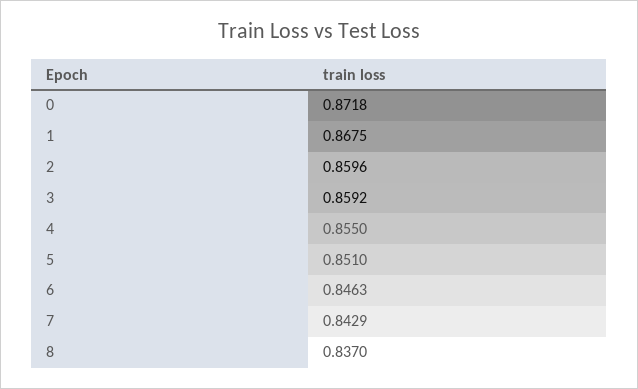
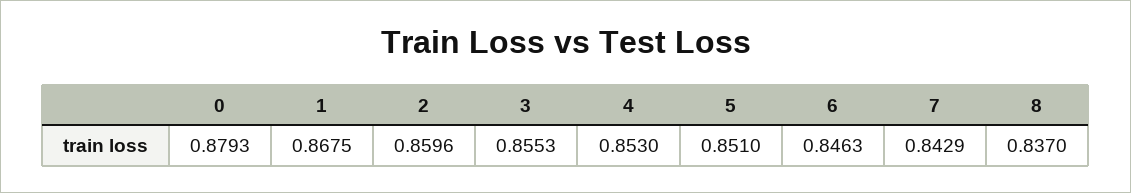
  {
-   "0": 0.8718,
+   "0": 0.8793,
    "1": 0.8675,
    "2": 0.8596,
-   "3": 0.8592,
+   "3": 0.8553,
-   "4": 0.855,
+   "4": 0.853,
    "5": 0.851,
    "6": 0.8463,
    "7": 0.8429,
    "8": 0.837
  }

